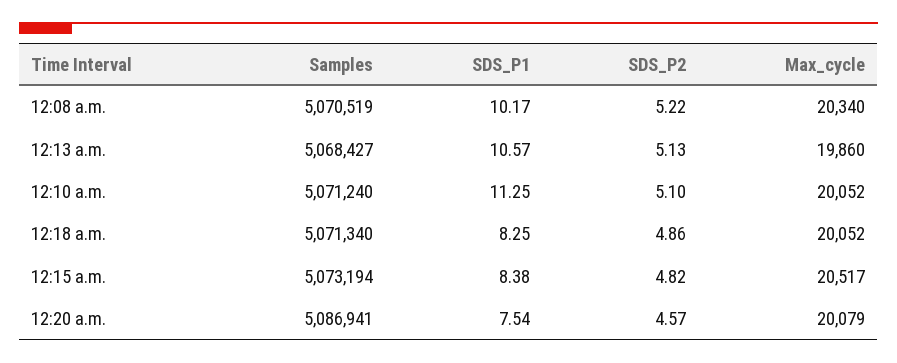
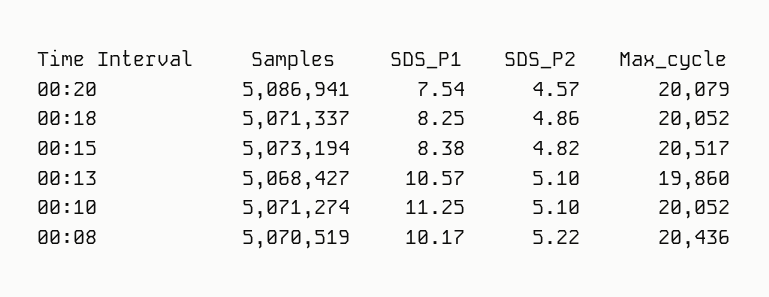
  {
    "Samples": {
      "12:08 a.m.": 5070519,
      "12:13 a.m.": 5068427,
-     "12:10 a.m.": 5071240,
+     "12:10 a.m.": 5071274,
-     "12:18 a.m.": 5071340,
+     "12:18 a.m.": 5071337,
      "12:15 a.m.": 5073194,
      "12:20 a.m.": 5086941
    },
    "SDS_P1": {
      "12:08 a.m.": 10.17,
      "12:13 a.m.": 10.57,
      "12:10 a.m.": 11.25,
      "12:18 a.m.": 8.25,
      "12:15 a.m.": 8.38,
      "12:20 a.m.": 7.54
    },
    "SDS_P2": {
      "12:08 a.m.": 5.22,
-     "12:13 a.m.": 5.13,
+     "12:13 a.m.": 5.1,
      "12:10 a.m.": 5.1,
      "12:18 a.m.": 4.86,
      "12:15 a.m.": 4.82,
      "12:20 a.m.": 4.57
    },
    "Max_cycle": {
-     "12:08 a.m.": 20340,
+     "12:08 a.m.": 20436,
      "12:13 a.m.": 19860,
      "12:10 a.m.": 20052,
      "12:18 a.m.": 20052,
      "12:15 a.m.": 20517,
      "12:20 a.m.": 20079
    }
  }

